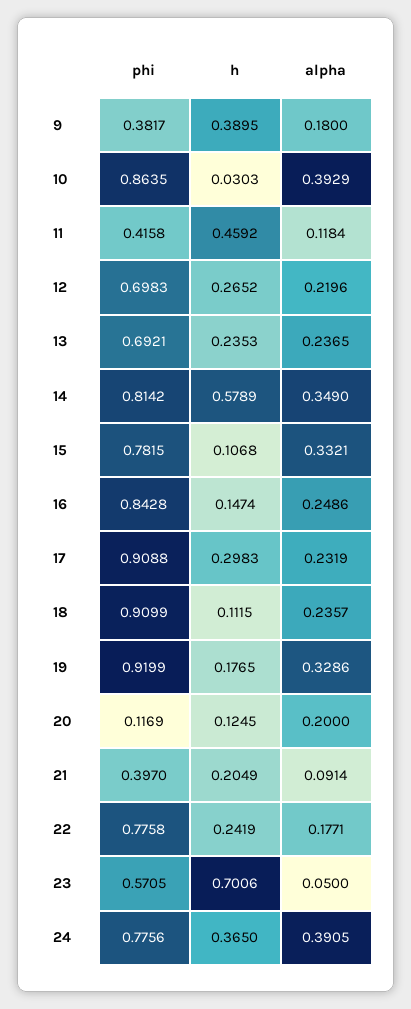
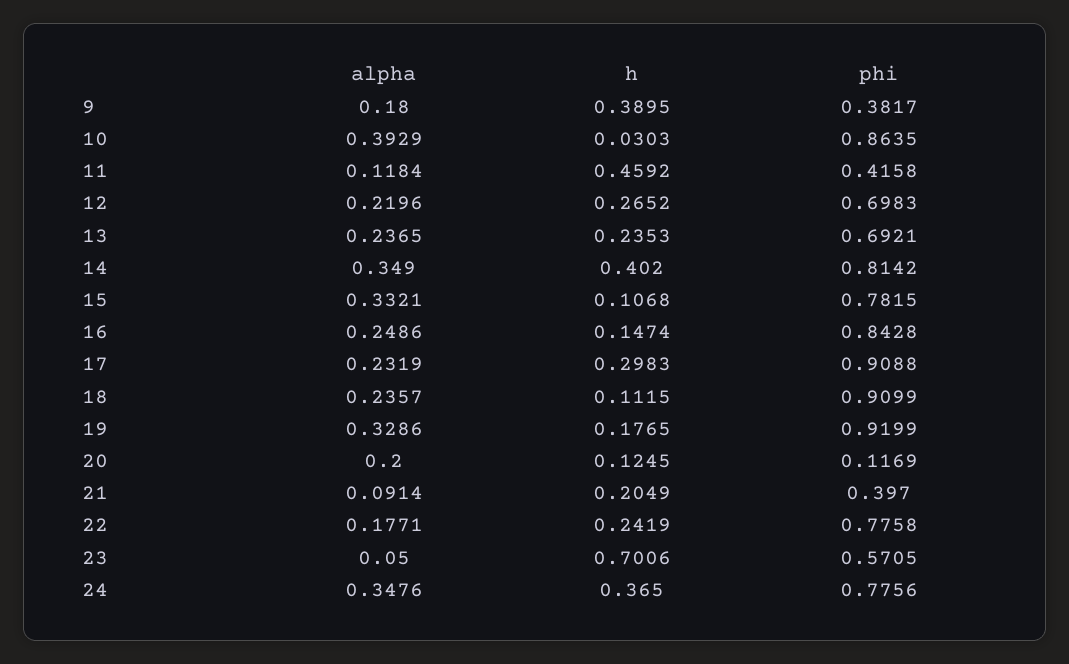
  {
    "phi": {
      "9": 0.3817,
      "10": 0.8635,
      "11": 0.4158,
      "12": 0.6983,
      "13": 0.6921,
      "14": 0.8142,
      "15": 0.7815,
      "16": 0.8428,
      "17": 0.9088,
      "18": 0.9099,
      "19": 0.9199,
      "20": 0.1169,
      "21": 0.397,
      "22": 0.7758,
      "23": 0.5705,
      "24": 0.7756
    },
    "h": {
      "9": 0.3895,
      "10": 0.0303,
      "11": 0.4592,
      "12": 0.2652,
      "13": 0.2353,
-     "14": 0.5789,
+     "14": 0.402,
      "15": 0.1068,
      "16": 0.1474,
      "17": 0.2983,
      "18": 0.1115,
      "19": 0.1765,
      "20": 0.1245,
      "21": 0.2049,
      "22": 0.2419,
      "23": 0.7006,
      "24": 0.365
    },
    "alpha": {
      "9": 0.18,
      "10": 0.3929,
      "11": 0.1184,
      "12": 0.2196,
      "13": 0.2365,
      "14": 0.349,
      "15": 0.3321,
      "16": 0.2486,
      "17": 0.2319,
      "18": 0.2357,
      "19": 0.3286,
      "20": 0.2,
      "21": 0.0914,
      "22": 0.1771,
      "23": 0.05,
-     "24": 0.3905
+     "24": 0.3476
    }
  }

